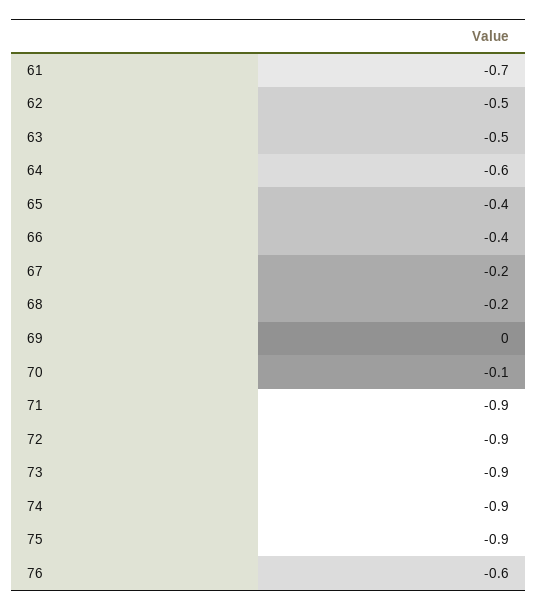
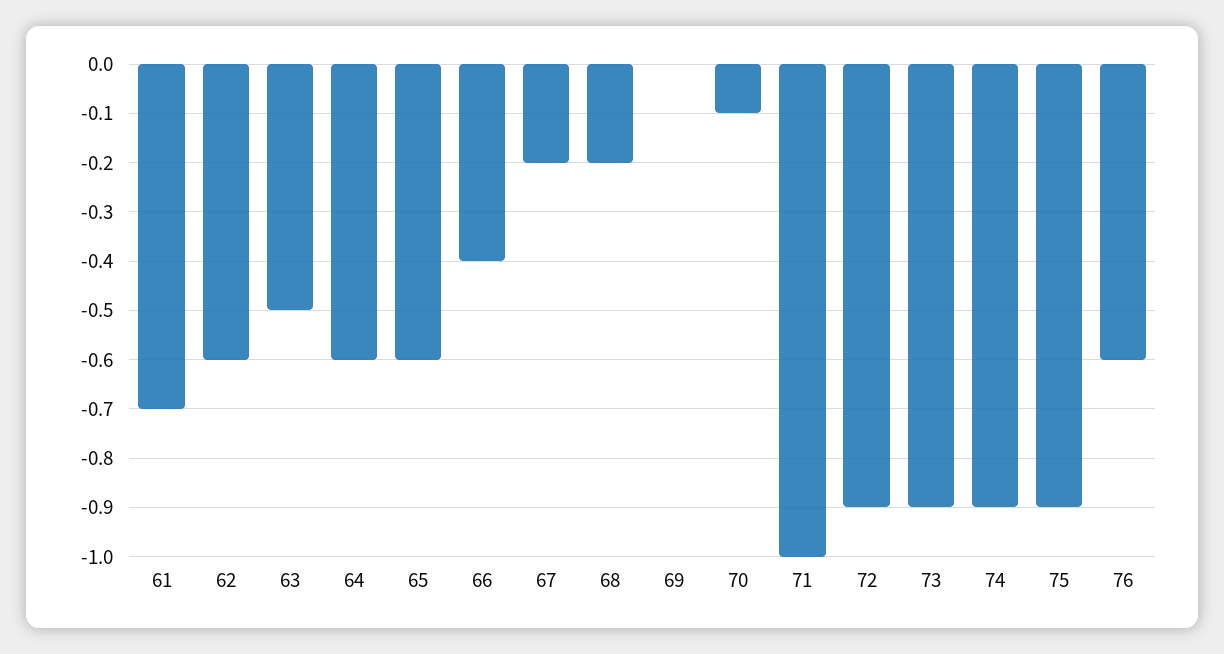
  {
    "61": -0.7,
-   "62": -0.5,
+   "62": -0.6,
    "63": -0.5,
    "64": -0.6,
-   "65": -0.4,
+   "65": -0.6,
    "66": -0.4,
    "67": -0.2,
    "68": -0.2,
    "69": 0,
    "70": -0.1,
-   "71": -0.9,
+   "71": -1,
    "72": -0.9,
    "73": -0.9,
    "74": -0.9,
    "75": -0.9,
    "76": -0.6
  }

